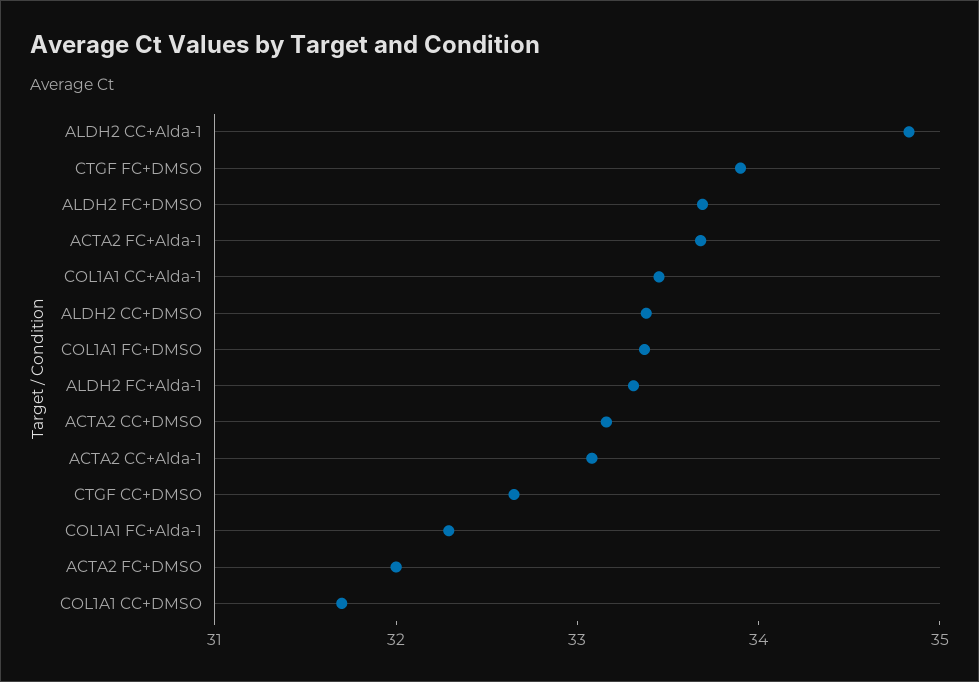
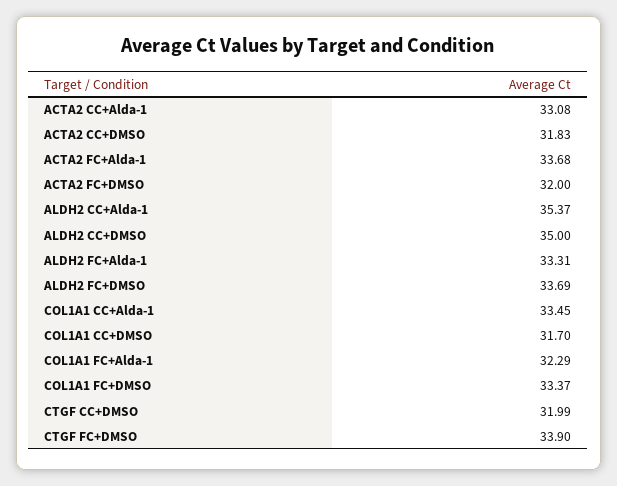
  {
-   "ALDH2 CC+Alda-1": 34.8,
+   "ALDH2 CC+Alda-1": 35.37,
    "CTGF FC+DMSO": 33.9,
    "ALDH2 FC+DMSO": 33.69,
    "ACTA2 FC+Alda-1": 33.68,
    "COL1A1 CC+Alda-1": 33.45,
-   "ALDH2 CC+DMSO": 33.4,
+   "ALDH2 CC+DMSO": 35,
    "COL1A1 FC+DMSO": 33.37,
    "ALDH2 FC+Alda-1": 33.31,
-   "ACTA2 CC+DMSO": 33.2,
+   "ACTA2 CC+DMSO": 31.83,
    "ACTA2 CC+Alda-1": 33.08,
-   "CTGF CC+DMSO": 32.6,
+   "CTGF CC+DMSO": 31.99,
    "COL1A1 FC+Alda-1": 32.29,
    "ACTA2 FC+DMSO": 32,
    "COL1A1 CC+DMSO": 31.7
  }

